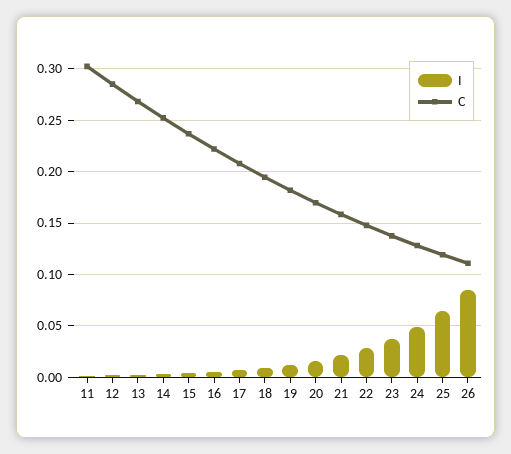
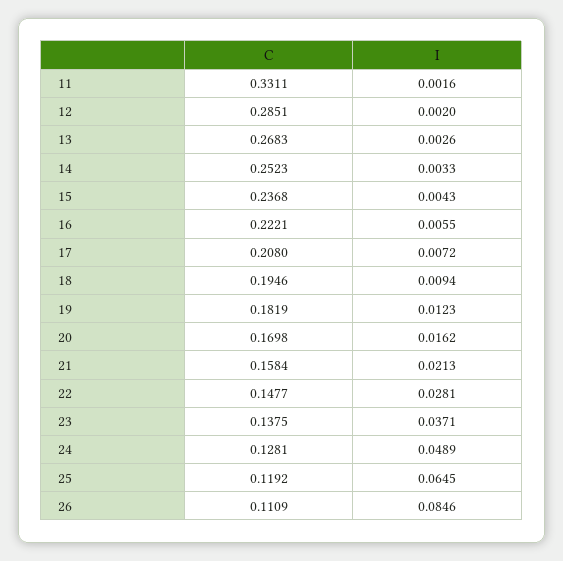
  {
    "I": {
      "11": 0.0016,
      "12": 0.002,
      "13": 0.0026,
      "14": 0.0033,
      "15": 0.0043,
      "16": 0.0055,
      "17": 0.0072,
      "18": 0.0094,
      "19": 0.0123,
      "20": 0.0162,
      "21": 0.0213,
      "22": 0.0281,
      "23": 0.0371,
      "24": 0.0489,
      "25": 0.0645,
      "26": 0.0846
    },
    "C": {
-     "11": 0.3,
+     "11": 0.3311,
      "12": 0.2851,
      "13": 0.2683,
      "14": 0.2523,
      "15": 0.2368,
      "16": 0.2221,
      "17": 0.208,
      "18": 0.1946,
      "19": 0.1819,
      "20": 0.1698,
      "21": 0.1584,
      "22": 0.1477,
      "23": 0.1375,
      "24": 0.1281,
      "25": 0.1192,
      "26": 0.1109
    }
  }

